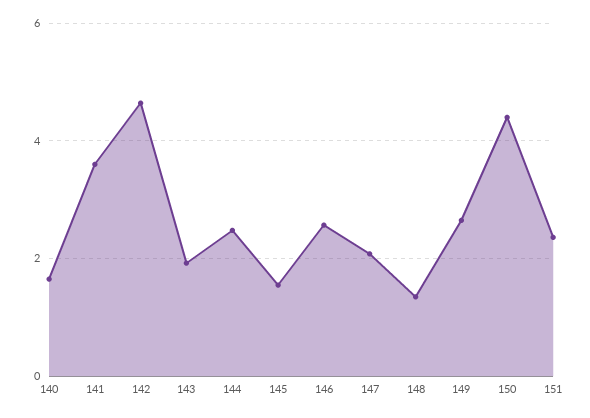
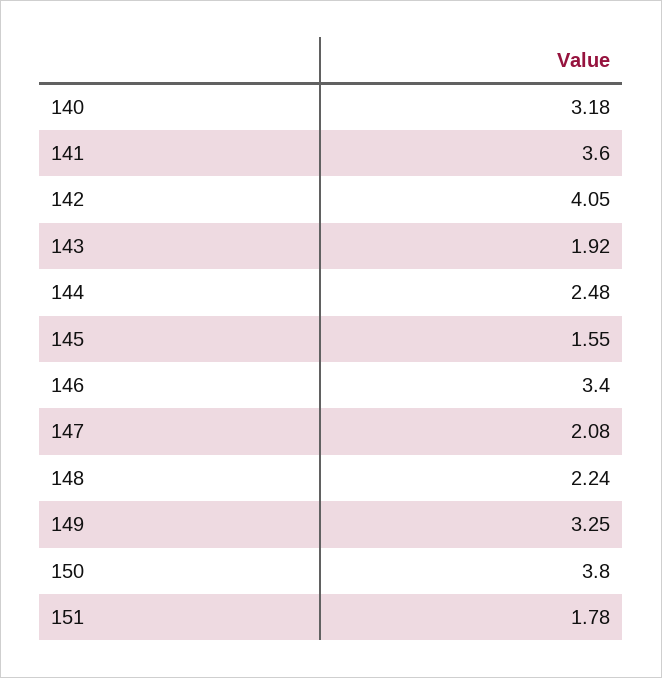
  {
-   "140": 1.6,
+   "140": 3.18,
    "141": 3.6,
-   "142": 4.6,
+   "142": 4.05,
    "143": 1.92,
    "144": 2.48,
    "145": 1.55,
-   "146": 2.6,
+   "146": 3.4,
    "147": 2.08,
-   "148": 1.4,
+   "148": 2.24,
-   "149": 2.6,
+   "149": 3.25,
-   "150": 4.4,
+   "150": 3.8,
-   "151": 2.4
+   "151": 1.78
  }

